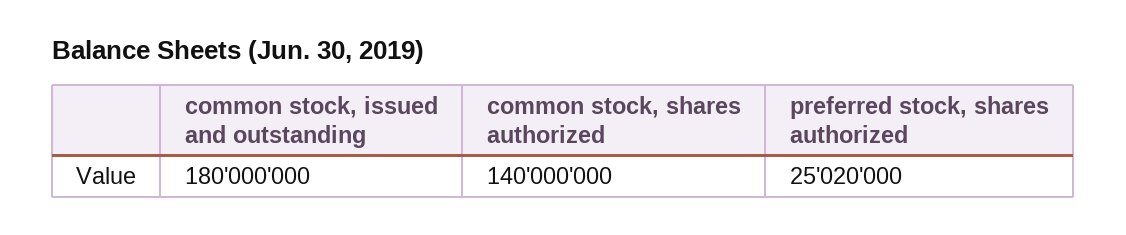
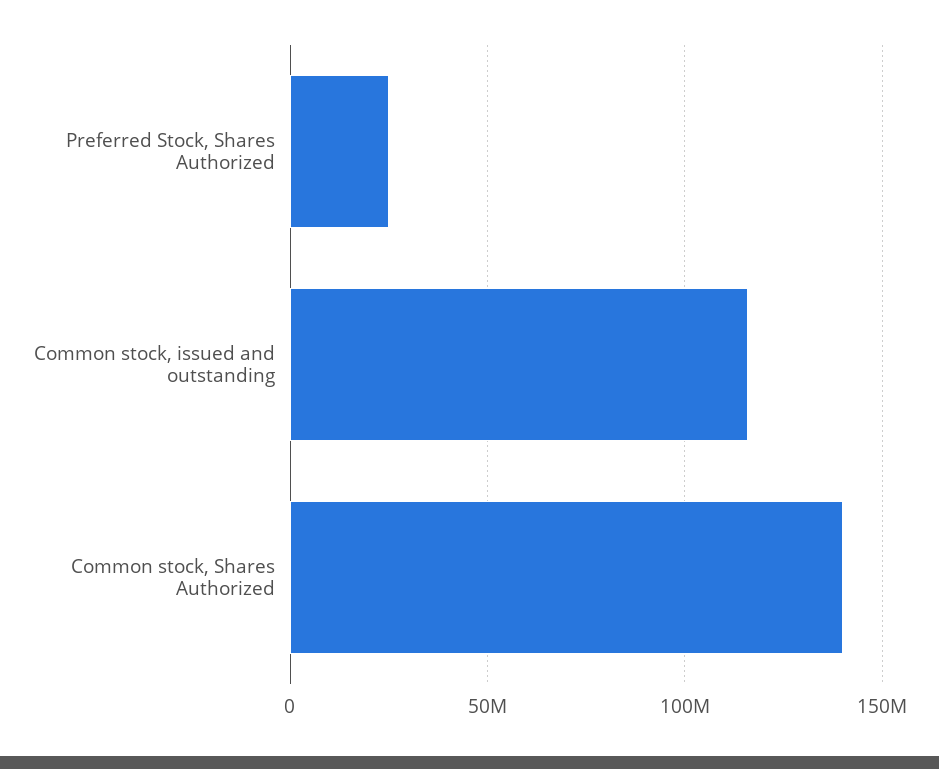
  {
-   "common stock, issued and outstanding": 180000000,
+   "common stock, issued and outstanding": 115000000,
    "common stock, shares authorized": 140000000,
    "preferred stock, shares authorized": 25020000
  }

